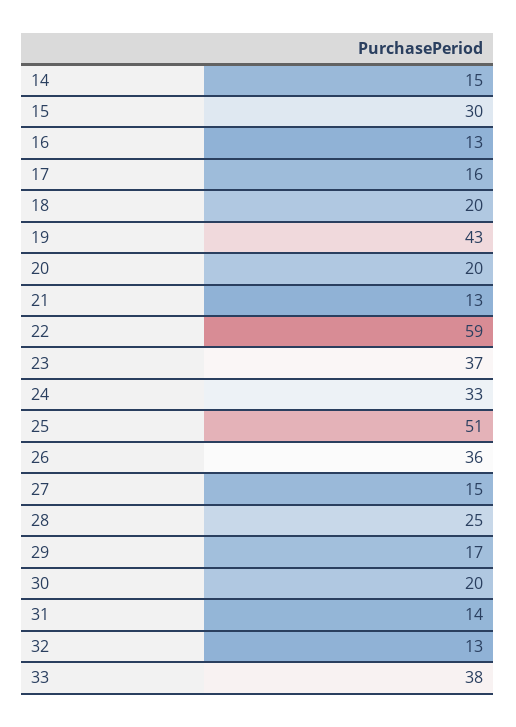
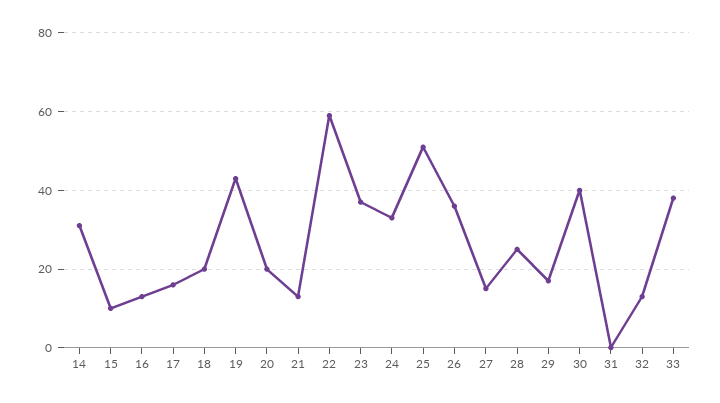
  {
-   "14": 15,
+   "14": 30,
-   "15": 30,
+   "15": 10,
    "16": 13,
    "17": 16,
    "18": 20,
    "19": 43,
    "20": 20,
    "21": 13,
    "22": 59,
    "23": 37,
    "24": 33,
    "25": 51,
    "26": 36,
    "27": 15,
    "28": 25,
    "29": 17,
-   "30": 20,
+   "30": 40,
-   "31": 14,
+   "31": 0,
    "32": 13,
    "33": 38
  }

